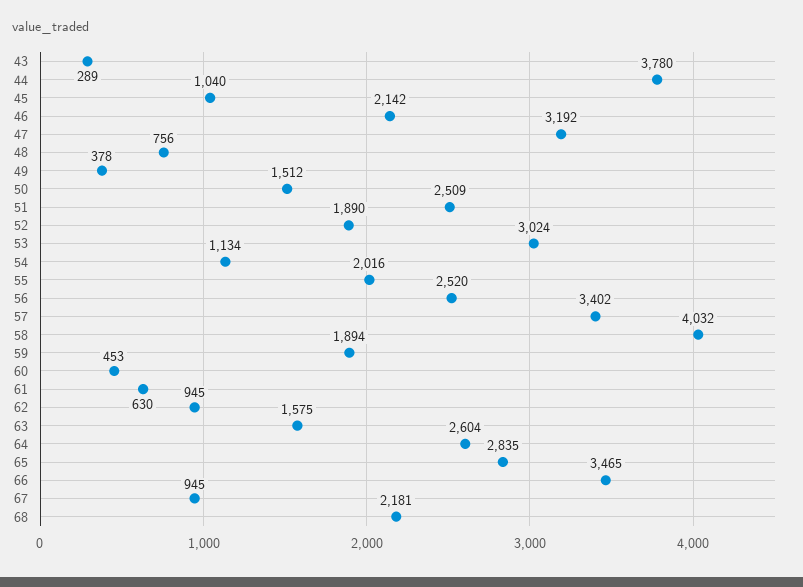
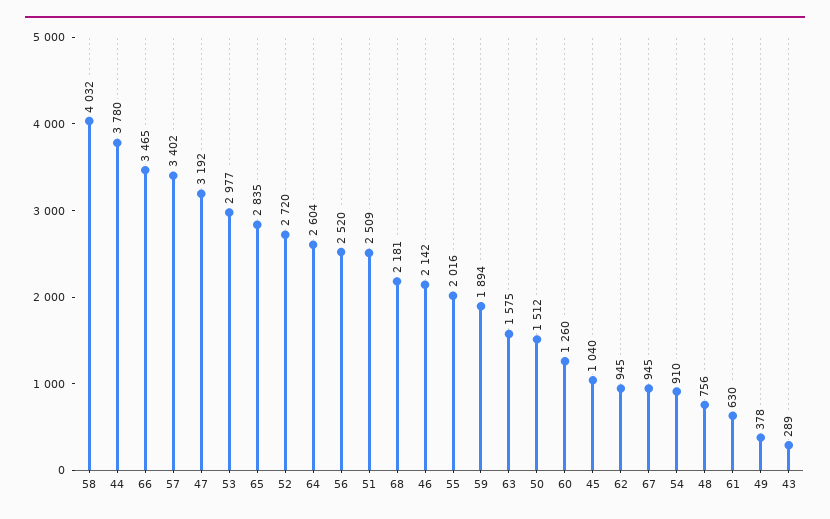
  {
    "43": 289,
    "44": 3780,
    "45": 1040,
    "46": 2142,
    "47": 3192,
    "48": 756,
    "49": 378,
    "50": 1512,
    "51": 2509,
-   "52": 1890,
+   "52": 2720,
-   "53": 3024,
+   "53": 2977,
-   "54": 1134,
+   "54": 910,
    "55": 2016,
    "56": 2520,
    "57": 3402,
    "58": 4032,
    "59": 1894,
-   "60": 453,
+   "60": 1260,
    "61": 630,
    "62": 945,
    "63": 1575,
    "64": 2604,
    "65": 2835,
    "66": 3465,
    "67": 945,
    "68": 2181
  }

